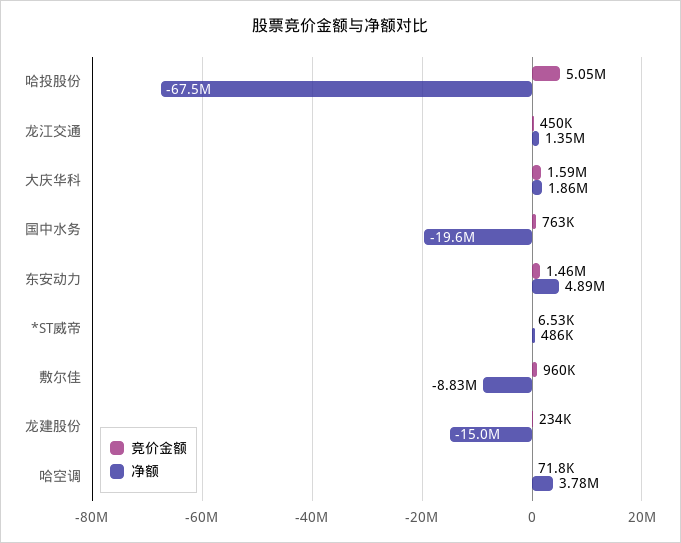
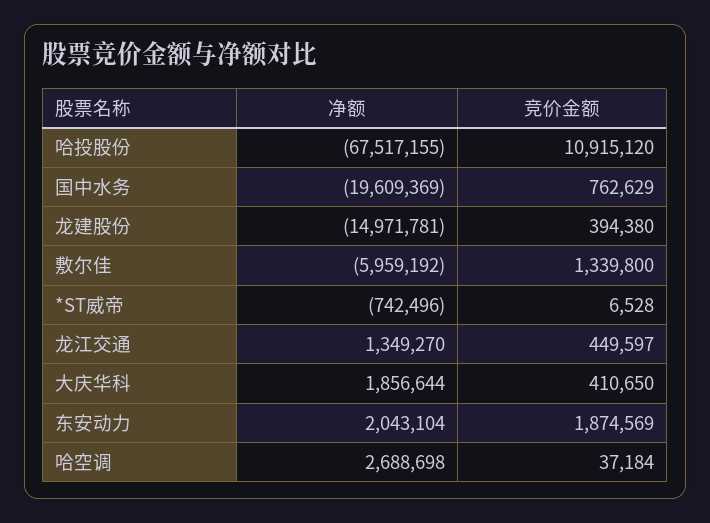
  {
    "竞价金额": {
-     "哈投股份": 5050000,
+     "哈投股份": 10915120,
      "龙江交通": 449597,
-     "大庆华科": 1590000,
+     "大庆华科": 410650,
      "国中水务": 762629,
-     "东安动力": 1460000,
+     "东安动力": 1874569,
      "*ST威帝": 6528,
-     "敷尔佳": 960000,
+     "敷尔佳": 1339800,
-     "龙建股份": 234000,
+     "龙建股份": 394380,
-     "哈空调": 71800
+     "哈空调": 37184
    },
    "净额": {
      "哈投股份": -67517155,
      "龙江交通": 1349270,
      "大庆华科": 1856644,
      "国中水务": -19609369,
-     "东安动力": 4890000,
+     "东安动力": 2043104,
-     "*ST威帝": 486000,
+     "*ST威帝": -742496,
-     "敷尔佳": -8830000,
+     "敷尔佳": -5959192,
      "龙建股份": -14971781,
-     "哈空调": 3780000
+     "哈空调": 2688698
    }
  }

